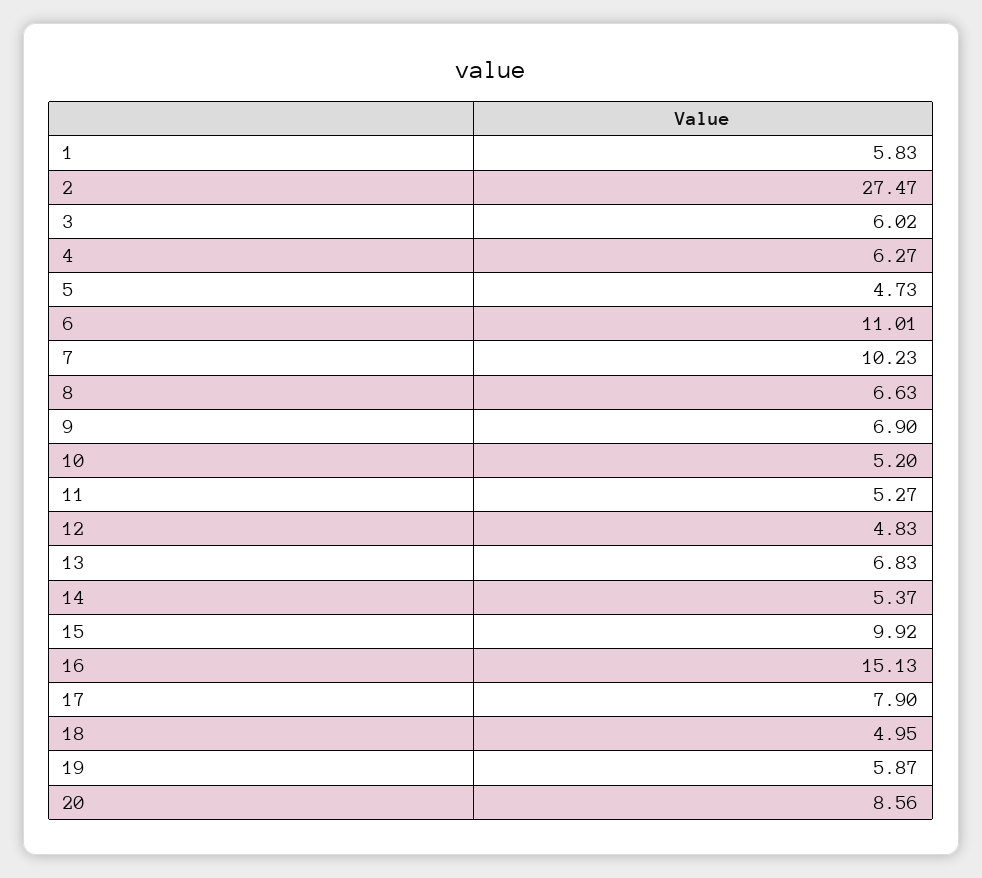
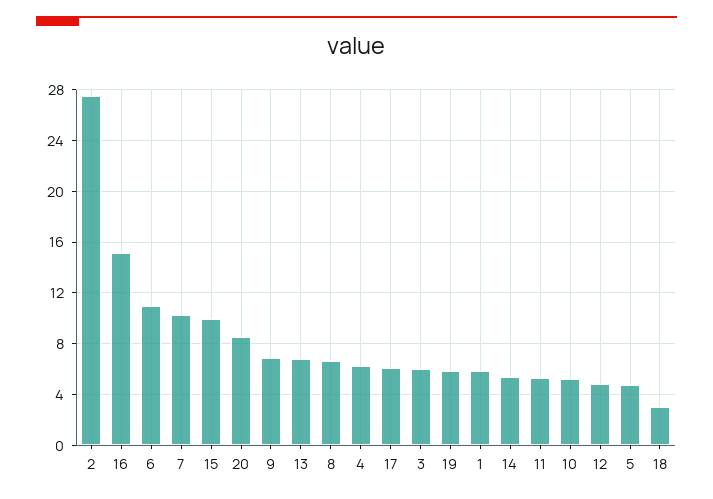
  {
    "1": 5.83,
    "2": 27.47,
    "3": 6.02,
    "4": 6.27,
    "5": 4.73,
    "6": 11.01,
    "7": 10.23,
    "8": 6.63,
    "9": 6.9,
    "10": 5.2,
    "11": 5.27,
    "12": 4.83,
    "13": 6.83,
    "14": 5.37,
    "15": 9.92,
    "16": 15.13,
-   "17": 7.9,
+   "17": 6,
-   "18": 4.95,
+   "18": 3,
    "19": 5.87,
    "20": 8.56
  }

